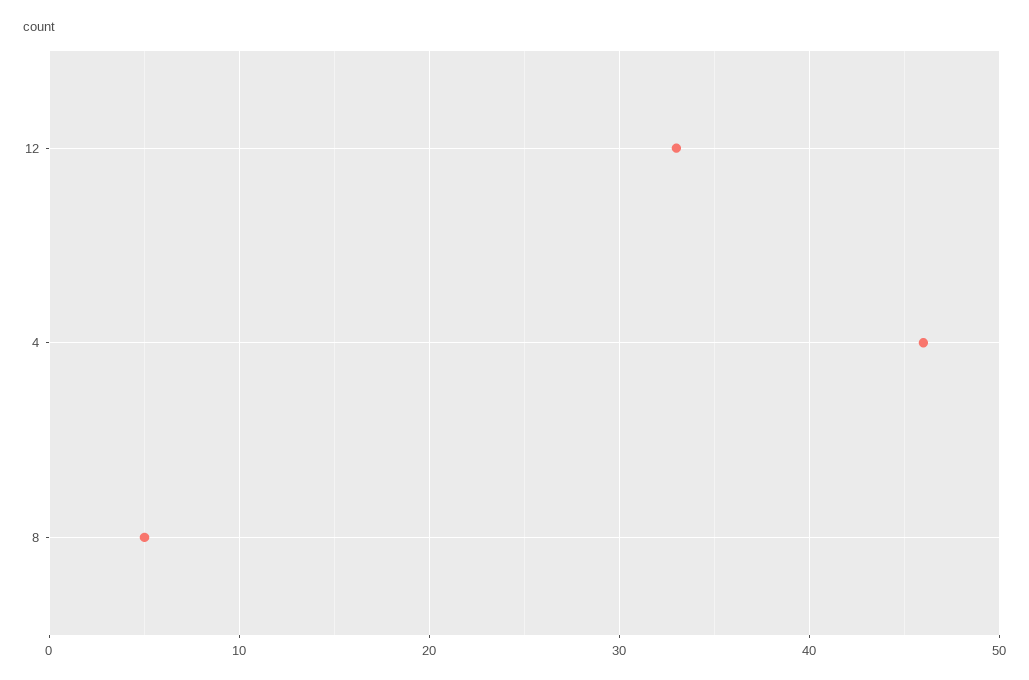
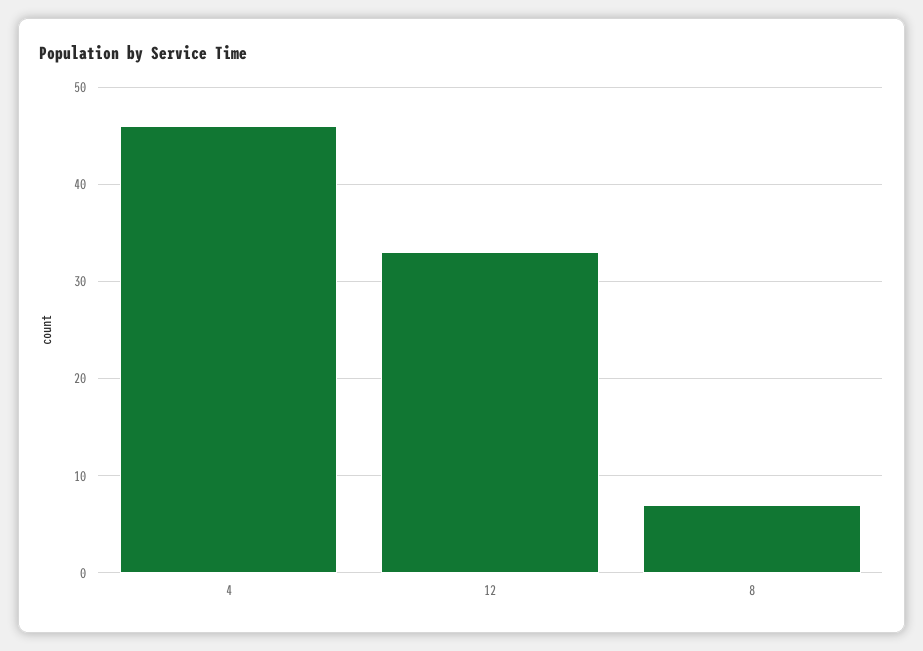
  {
    "12": 33,
    "4": 46,
-   "8": 5
+   "8": 7
  }

